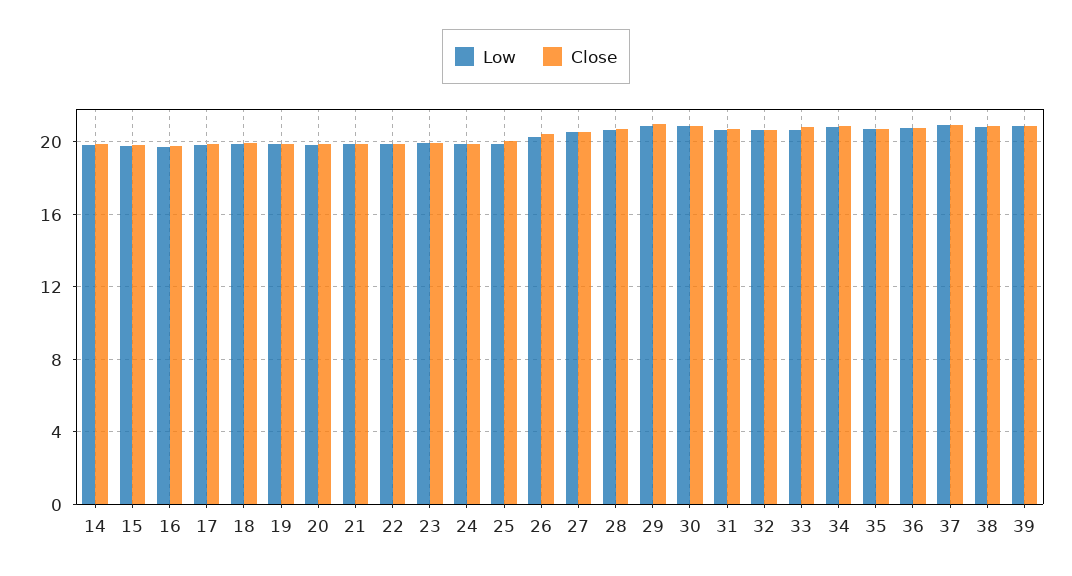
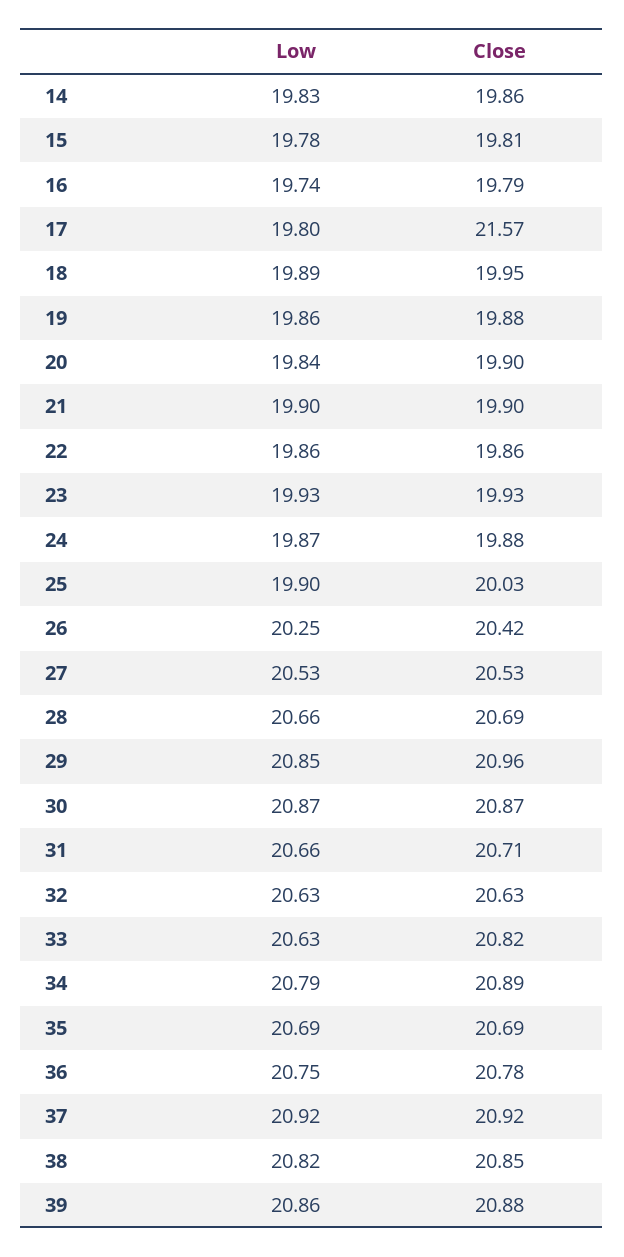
  {
    "Low": {
      "14": 19.83,
      "15": 19.78,
      "16": 19.74,
      "17": 19.8,
      "18": 19.89,
      "19": 19.86,
      "20": 19.84,
      "21": 19.9,
      "22": 19.86,
      "23": 19.93,
      "24": 19.87,
      "25": 19.9,
      "26": 20.25,
      "27": 20.53,
      "28": 20.66,
      "29": 20.85,
      "30": 20.87,
      "31": 20.66,
      "32": 20.63,
      "33": 20.63,
      "34": 20.79,
      "35": 20.69,
      "36": 20.75,
      "37": 20.92,
      "38": 20.82,
      "39": 20.86
    },
    "Close": {
      "14": 19.86,
      "15": 19.81,
      "16": 19.79,
-     "17": 20,
+     "17": 21.57,
      "18": 19.95,
      "19": 19.88,
      "20": 19.9,
      "21": 19.9,
      "22": 19.86,
      "23": 19.93,
      "24": 19.88,
      "25": 20.03,
      "26": 20.42,
      "27": 20.53,
      "28": 20.69,
      "29": 20.96,
      "30": 20.87,
      "31": 20.71,
      "32": 20.63,
      "33": 20.82,
      "34": 20.89,
      "35": 20.69,
      "36": 20.78,
      "37": 20.92,
      "38": 20.85,
      "39": 20.88
    }
  }

